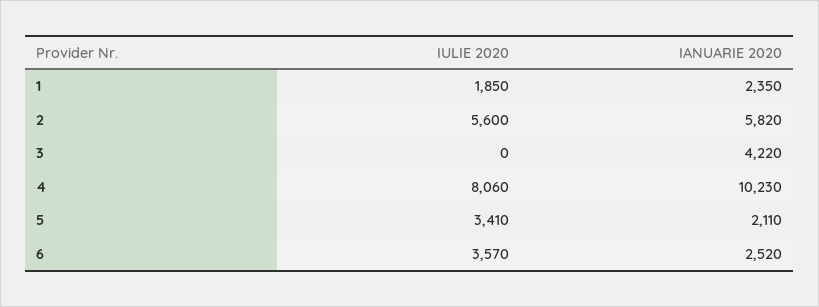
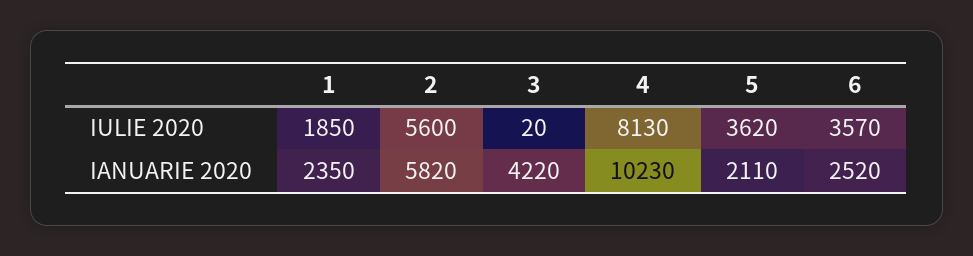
  {
    "IULIE 2020": {
      "1": 1850,
      "2": 5600,
-     "3": 0,
+     "3": 20,
-     "4": 8060,
+     "4": 8130,
-     "5": 3410,
+     "5": 3620,
      "6": 3570
    },
    "IANUARIE 2020": {
      "1": 2350,
      "2": 5820,
      "3": 4220,
      "4": 10230,
      "5": 2110,
      "6": 2520
    }
  }

